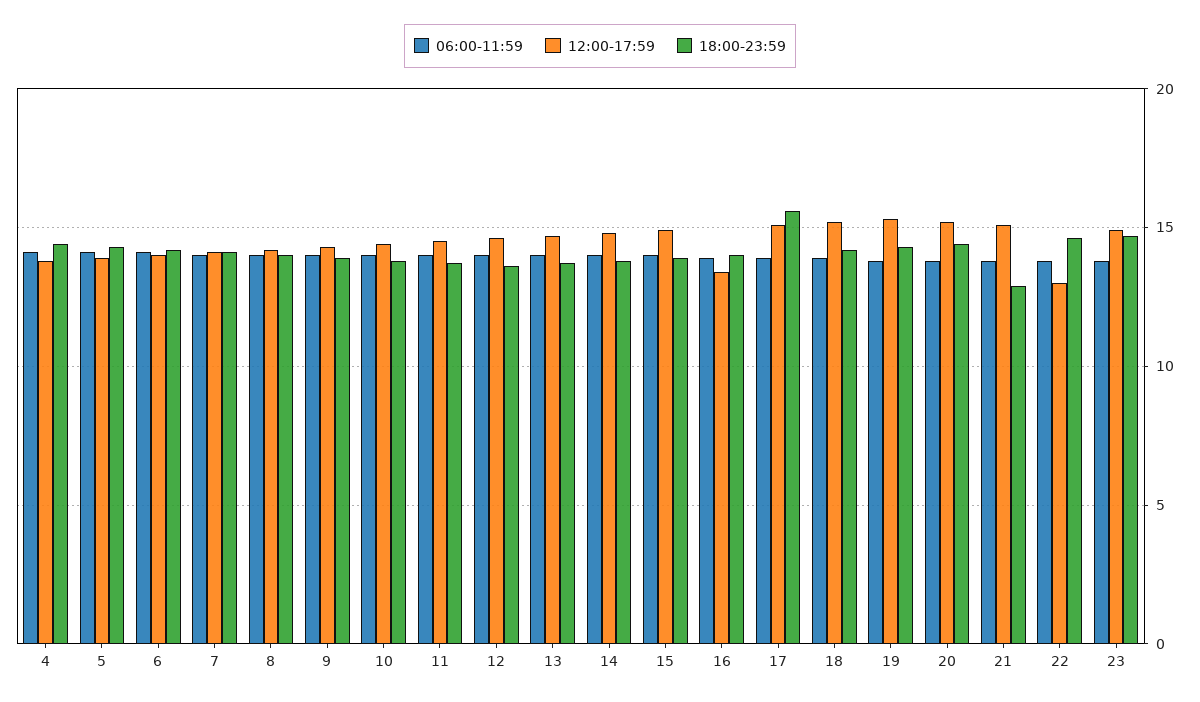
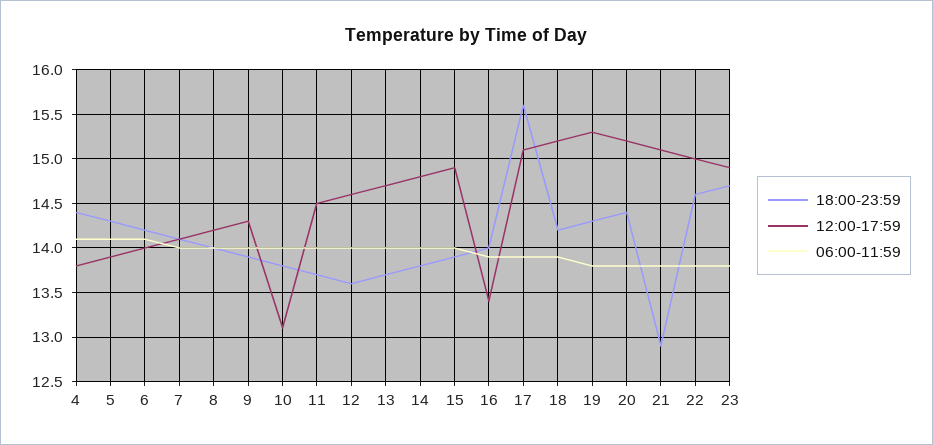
  {
    "06:00-11:59": {
      "4": 14.1,
      "5": 14.1,
      "6": 14.1,
      "7": 14,
      "8": 14,
      "9": 14,
      "10": 14,
      "11": 14,
      "12": 14,
      "13": 14,
      "14": 14,
      "15": 14,
      "16": 13.9,
      "17": 13.9,
      "18": 13.9,
      "19": 13.8,
      "20": 13.8,
      "21": 13.8,
      "22": 13.8,
      "23": 13.8
    },
    "12:00-17:59": {
      "4": 13.8,
      "5": 13.9,
      "6": 14,
      "7": 14.1,
      "8": 14.2,
      "9": 14.3,
-     "10": 14.5,
+     "10": 13.1,
      "11": 14.5,
      "12": 14.6,
      "13": 14.7,
      "14": 14.8,
      "15": 14.9,
      "16": 13.4,
      "17": 15.1,
      "18": 15.2,
      "19": 15.3,
      "20": 15.2,
      "21": 15.1,
-     "22": 13,
+     "22": 15,
      "23": 14.9
    },
    "18:00-23:59": {
      "4": 14.4,
      "5": 14.3,
      "6": 14.2,
      "7": 14.1,
      "8": 14,
      "9": 13.9,
      "10": 13.8,
      "11": 13.7,
      "12": 13.6,
      "13": 13.7,
      "14": 13.8,
      "15": 13.9,
      "16": 14,
      "17": 15.6,
      "18": 14.2,
      "19": 14.3,
      "20": 14.4,
      "21": 12.9,
      "22": 14.6,
      "23": 14.7
    }
  }

